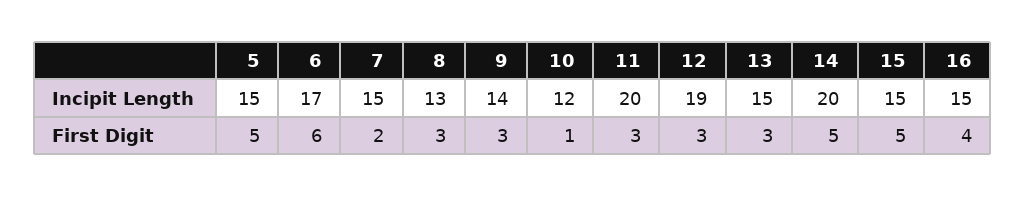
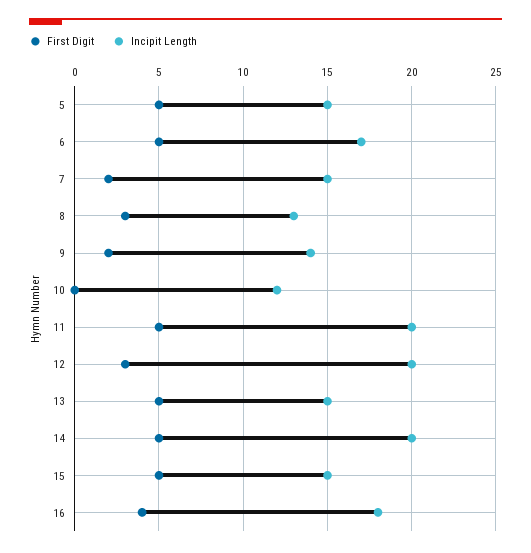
  {
    "Incipit Length": {
      "5": 15,
      "6": 17,
      "7": 15,
      "8": 13,
      "9": 14,
      "10": 12,
      "11": 20,
-     "12": 19,
+     "12": 20,
      "13": 15,
      "14": 20,
      "15": 15,
-     "16": 15
+     "16": 18
    },
    "First Digit": {
      "5": 5,
-     "6": 6,
+     "6": 5,
      "7": 2,
      "8": 3,
-     "9": 3,
+     "9": 2,
-     "10": 1,
+     "10": 0,
-     "11": 3,
+     "11": 5,
      "12": 3,
-     "13": 3,
+     "13": 5,
      "14": 5,
      "15": 5,
      "16": 4
    }
  }

